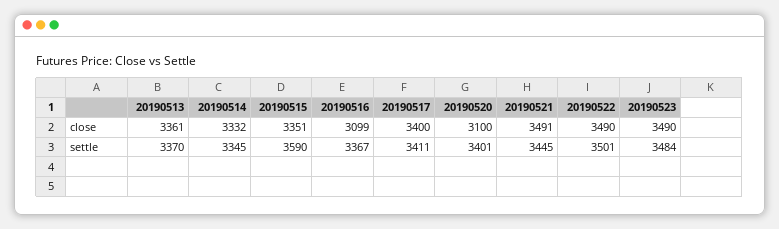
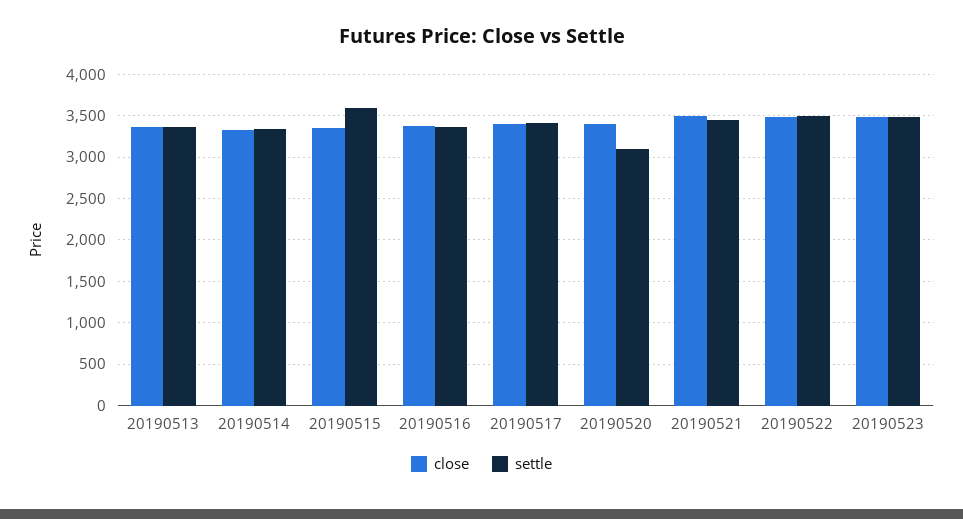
  {
    "close": {
      "20190513": 3361,
      "20190514": 3332,
      "20190515": 3351,
-     "20190516": 3099,
+     "20190516": 3400,
      "20190517": 3400,
-     "20190520": 3100,
+     "20190520": 3400,
      "20190521": 3491,
      "20190522": 3490,
      "20190523": 3490
    },
    "settle": {
      "20190513": 3370,
      "20190514": 3345,
      "20190515": 3590,
      "20190516": 3367,
      "20190517": 3411,
-     "20190520": 3401,
+     "20190520": 3100,
      "20190521": 3445,
      "20190522": 3501,
      "20190523": 3484
    }
  }

